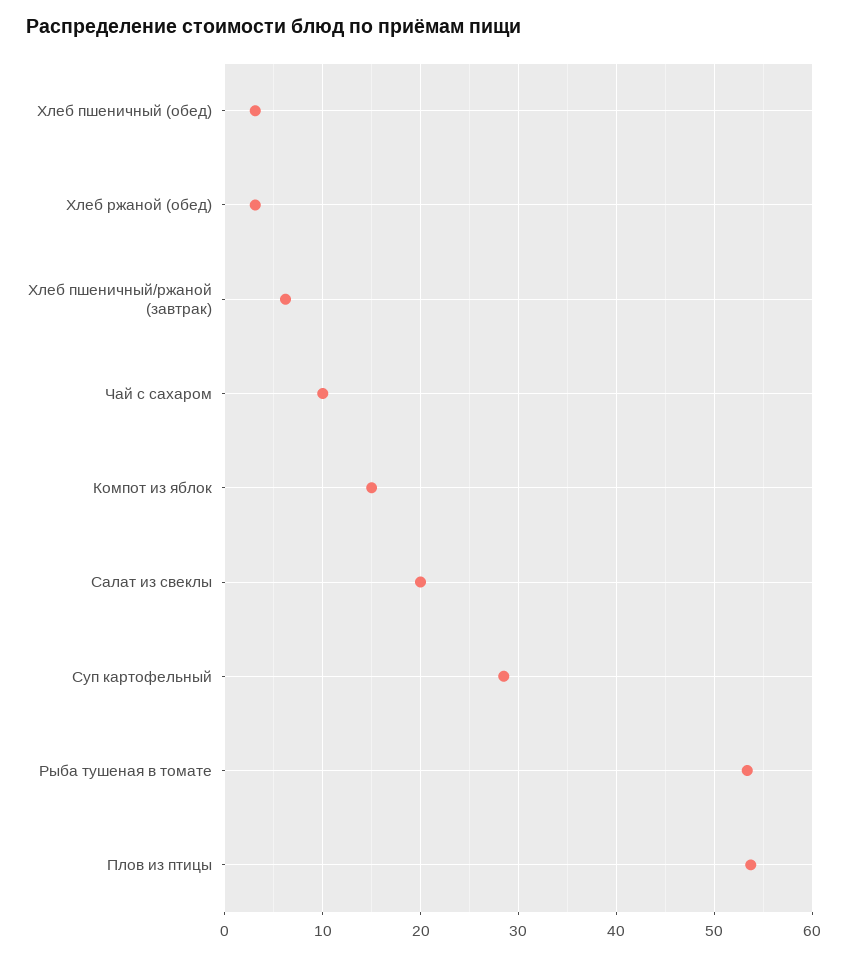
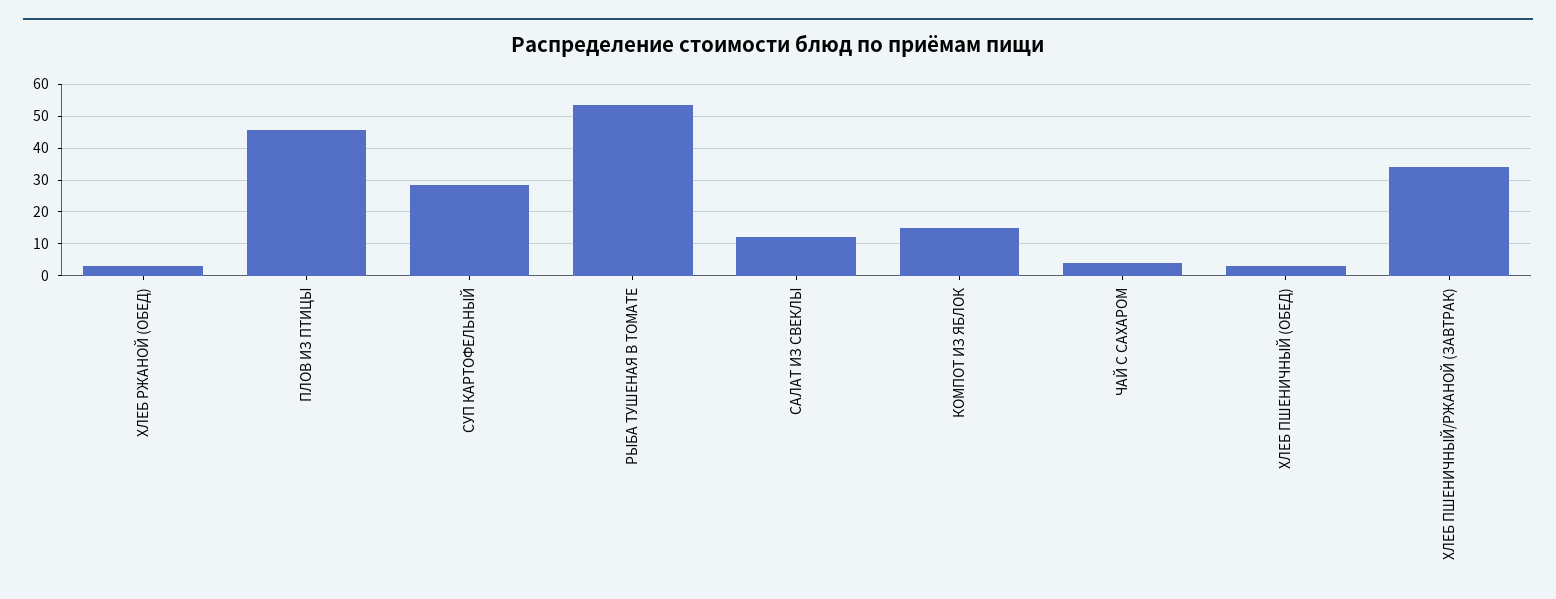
  {
    "Хлеб пшеничный (обед)": 3,
    "Хлеб ржаной (обед)": 3,
-   "Хлеб пшеничный/ржаной (завтрак)": 6,
+   "Хлеб пшеничный/ржаной (завтрак)": 34,
-   "Чай с сахаром": 10,
+   "Чай с сахаром": 4,
    "Компот из яблок": 15,
-   "Салат из свеклы": 20,
+   "Салат из свеклы": 12,
    "Суп картофельный": 28,
    "Рыба тушеная в томате": 53,
-   "Плов из птицы": 54
+   "Плов из птицы": 46
  }

